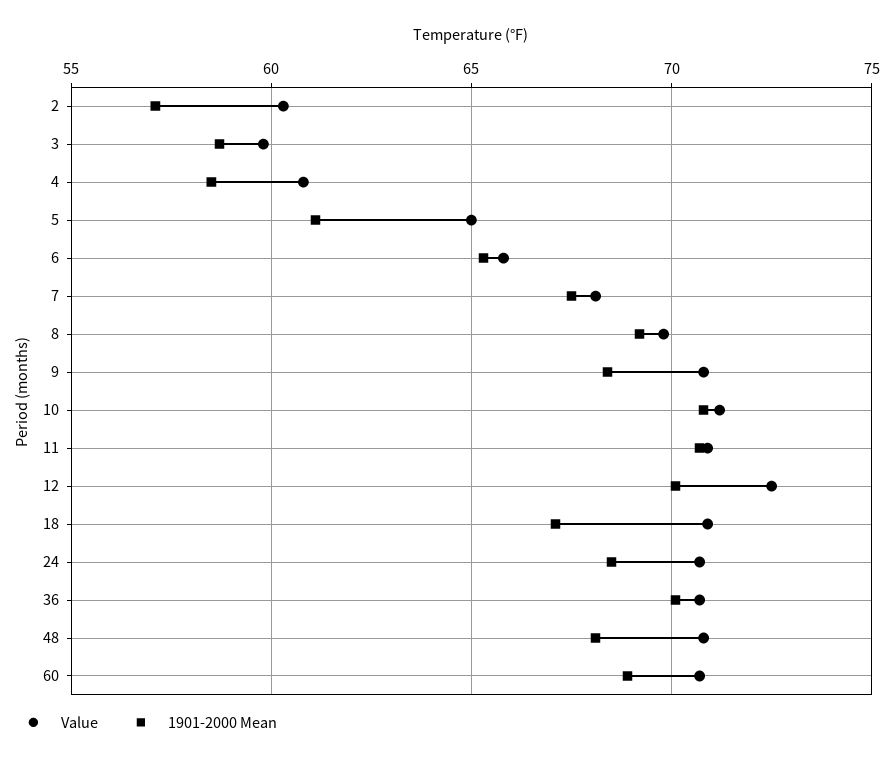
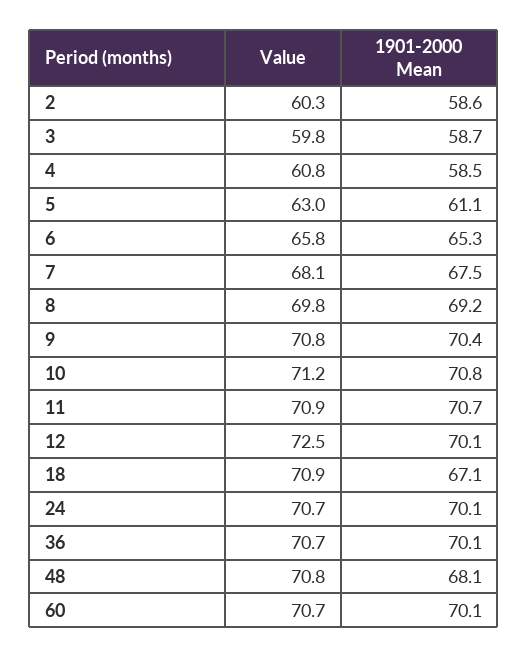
  {
    "Value": {
      "2": 60.3,
      "3": 59.8,
      "4": 60.8,
-     "5": 65,
+     "5": 63,
      "6": 65.8,
      "7": 68.1,
      "8": 69.8,
      "9": 70.8,
      "10": 71.2,
      "11": 70.9,
      "12": 72.5,
      "18": 70.9,
      "24": 70.7,
      "36": 70.7,
      "48": 70.8,
      "60": 70.7
    },
    "1901-2000 Mean": {
-     "2": 57,
+     "2": 58.6,
      "3": 58.7,
      "4": 58.5,
      "5": 61.1,
      "6": 65.3,
      "7": 67.5,
      "8": 69.2,
-     "9": 68.5,
+     "9": 70.4,
      "10": 70.8,
      "11": 70.7,
      "12": 70.1,
      "18": 67.1,
-     "24": 68.5,
+     "24": 70.1,
      "36": 70.1,
      "48": 68.1,
-     "60": 69
+     "60": 70.1
    }
  }

